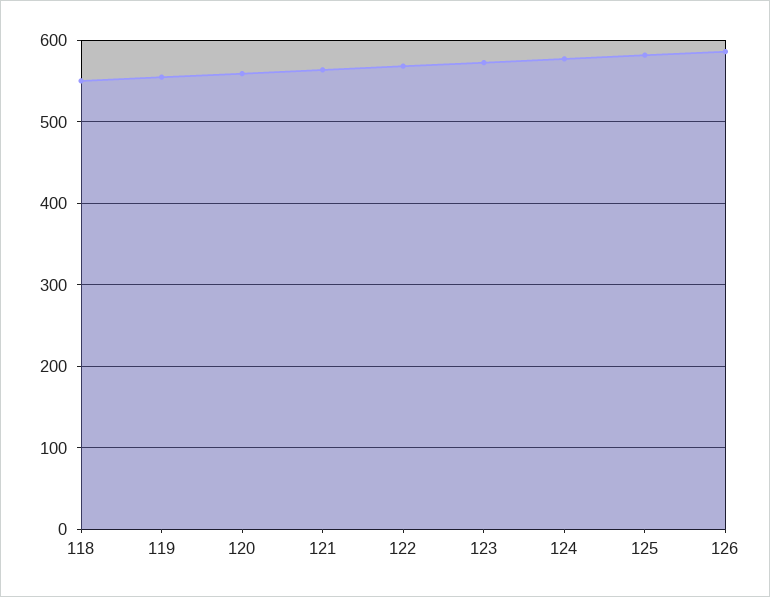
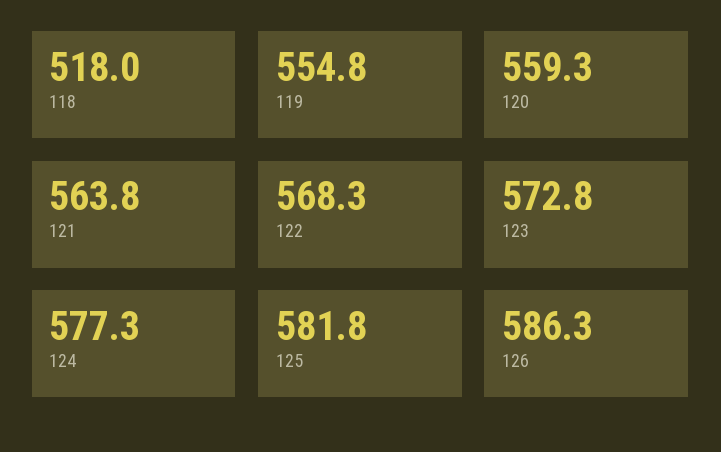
  {
-   "118": 550,
+   "118": 518,
    "119": 554.8,
    "120": 559.3,
    "121": 563.8,
    "122": 568.3,
    "123": 572.8,
    "124": 577.3,
    "125": 581.8,
    "126": 586.3
  }

